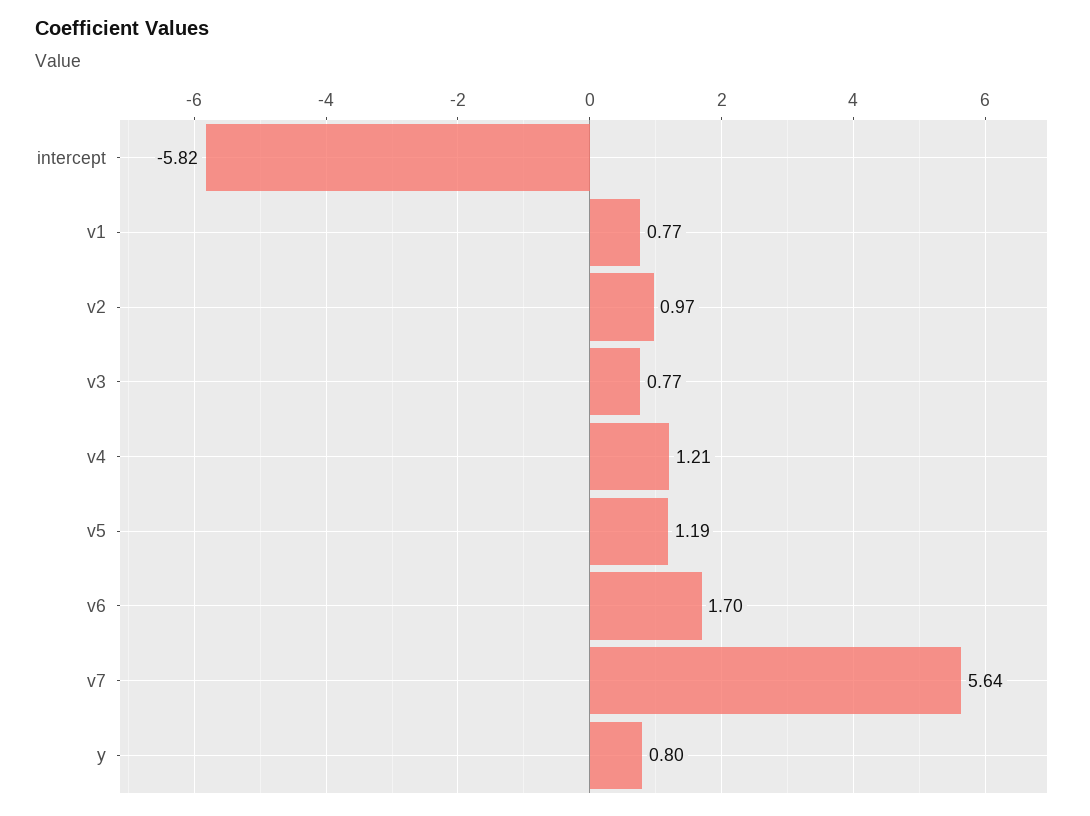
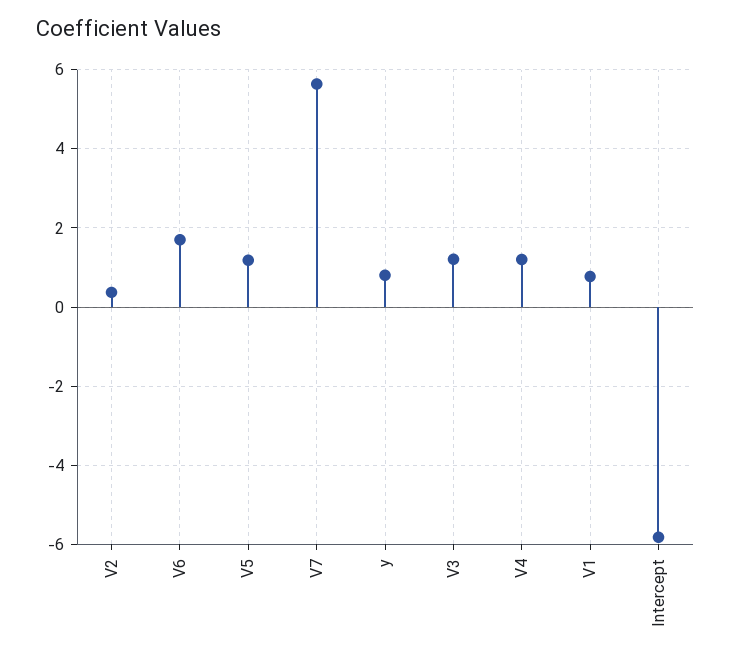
  {
    "intercept": -5.82,
    "v1": 0.77,
-   "v2": 0.97,
+   "v2": 0.4,
-   "v3": 0.77,
+   "v3": 1.2,
    "v4": 1.21,
    "v5": 1.19,
    "v6": 1.7,
    "v7": 5.64,
    "y": 0.8
  }

